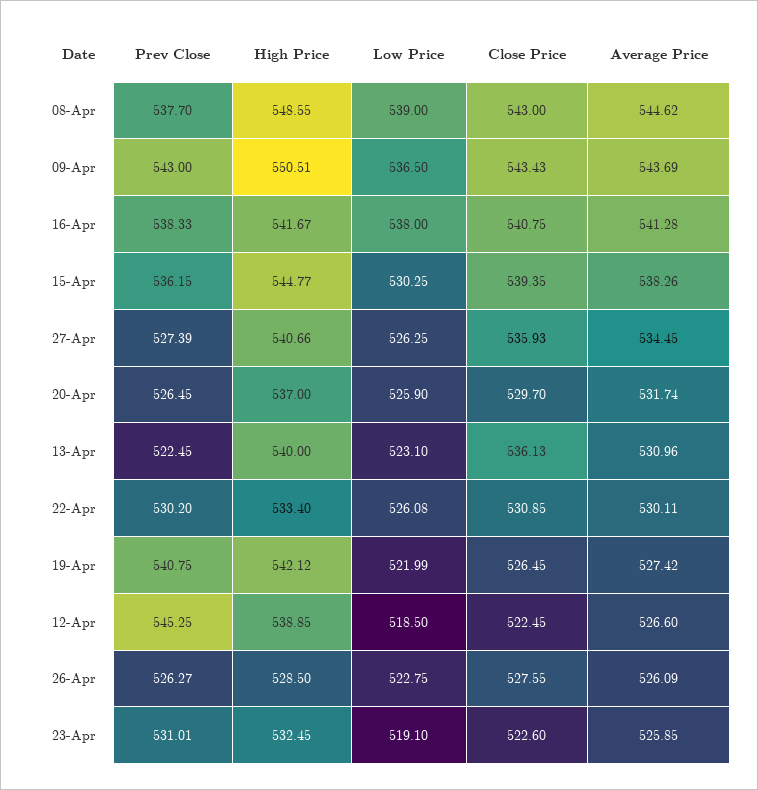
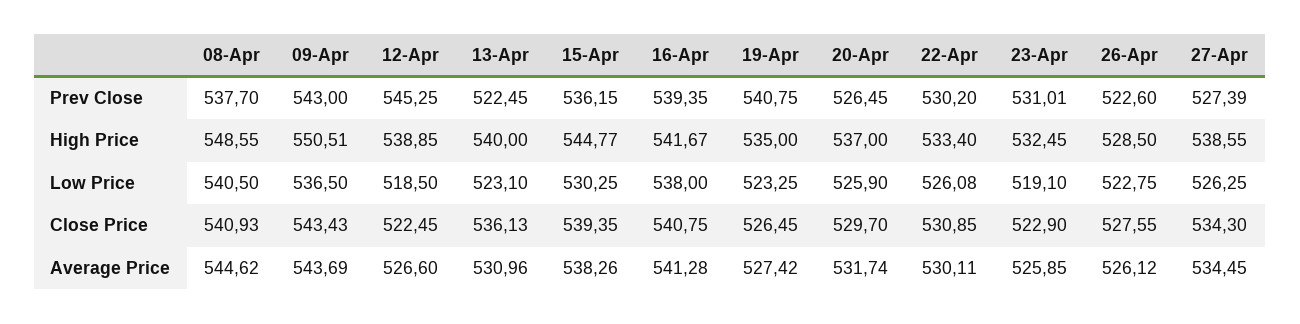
  {
    "Prev Close": {
      "08-Apr": 537.7,
      "09-Apr": 543,
-     "16-Apr": 538.33,
+     "16-Apr": 539.35,
      "15-Apr": 536.15,
      "27-Apr": 527.39,
      "20-Apr": 526.45,
      "13-Apr": 522.45,
      "22-Apr": 530.2,
      "19-Apr": 540.75,
      "12-Apr": 545.25,
-     "26-Apr": 526.27,
+     "26-Apr": 522.6,
      "23-Apr": 531.01
    },
    "High Price": {
      "08-Apr": 548.55,
      "09-Apr": 550.51,
      "16-Apr": 541.67,
      "15-Apr": 544.77,
-     "27-Apr": 540.66,
+     "27-Apr": 538.55,
      "20-Apr": 537,
      "13-Apr": 540,
      "22-Apr": 533.4,
-     "19-Apr": 542.12,
+     "19-Apr": 535,
      "12-Apr": 538.85,
      "26-Apr": 528.5,
      "23-Apr": 532.45
    },
    "Low Price": {
-     "08-Apr": 539,
+     "08-Apr": 540.5,
      "09-Apr": 536.5,
      "16-Apr": 538,
      "15-Apr": 530.25,
      "27-Apr": 526.25,
      "20-Apr": 525.9,
      "13-Apr": 523.1,
      "22-Apr": 526.08,
-     "19-Apr": 521.99,
+     "19-Apr": 523.25,
      "12-Apr": 518.5,
      "26-Apr": 522.75,
      "23-Apr": 519.1
    },
    "Close Price": {
-     "08-Apr": 543,
+     "08-Apr": 540.93,
      "09-Apr": 543.43,
      "16-Apr": 540.75,
      "15-Apr": 539.35,
-     "27-Apr": 535.93,
+     "27-Apr": 534.3,
      "20-Apr": 529.7,
      "13-Apr": 536.13,
      "22-Apr": 530.85,
      "19-Apr": 526.45,
      "12-Apr": 522.45,
      "26-Apr": 527.55,
-     "23-Apr": 522.6
+     "23-Apr": 522.9
    },
    "Average Price": {
      "08-Apr": 544.62,
      "09-Apr": 543.69,
      "16-Apr": 541.28,
      "15-Apr": 538.26,
      "27-Apr": 534.45,
      "20-Apr": 531.74,
      "13-Apr": 530.96,
      "22-Apr": 530.11,
      "19-Apr": 527.42,
      "12-Apr": 526.6,
-     "26-Apr": 526.09,
+     "26-Apr": 526.12,
      "23-Apr": 525.85
    }
  }

